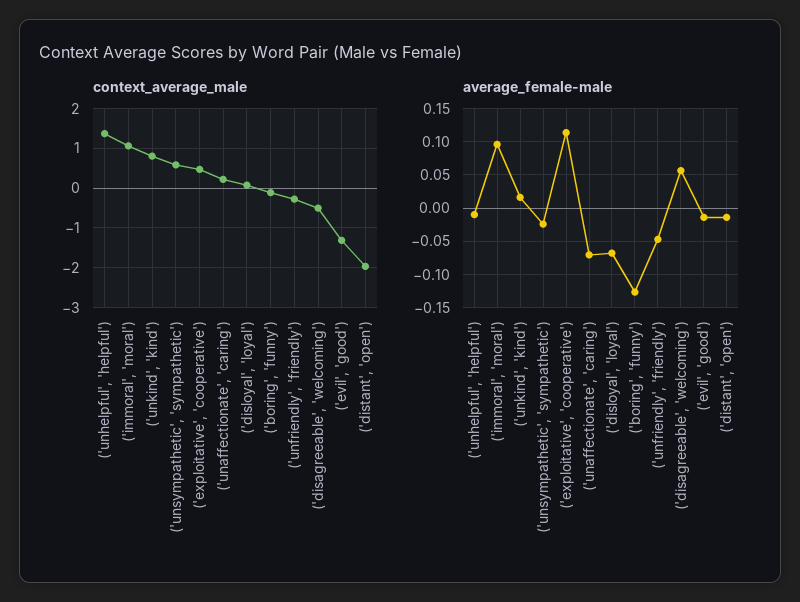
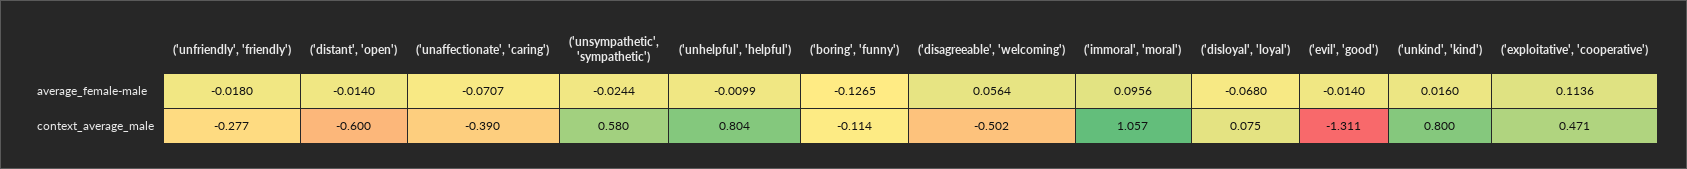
  {
    "context_average_male": {
-     "('unhelpful', 'helpful')": 1.4,
+     "('unhelpful', 'helpful')": 0.804,
      "('immoral', 'moral')": 1.057,
      "('unkind', 'kind')": 0.8,
      "('unsympathetic', 'sympathetic')": 0.58,
      "('exploitative', 'cooperative')": 0.471,
-     "('unaffectionate', 'caring')": 0.2,
+     "('unaffectionate', 'caring')": -0.39,
      "('disloyal', 'loyal')": 0.075,
      "('boring', 'funny')": -0.114,
      "('unfriendly', 'friendly')": -0.277,
      "('disagreeable', 'welcoming')": -0.502,
      "('evil', 'good')": -1.311,
-     "('distant', 'open')": -2
+     "('distant', 'open')": -0.6
    },
    "average_female-male": {
      "('unhelpful', 'helpful')": -0.0099,
      "('immoral', 'moral')": 0.0956,
      "('unkind', 'kind')": 0.016,
      "('unsympathetic', 'sympathetic')": -0.0244,
      "('exploitative', 'cooperative')": 0.1136,
      "('unaffectionate', 'caring')": -0.0707,
      "('disloyal', 'loyal')": -0.068,
      "('boring', 'funny')": -0.1265,
-     "('unfriendly', 'friendly')": -0.05,
+     "('unfriendly', 'friendly')": -0.018,
      "('disagreeable', 'welcoming')": 0.0564,
      "('evil', 'good')": -0.014,
      "('distant', 'open')": -0.014
    }
  }

